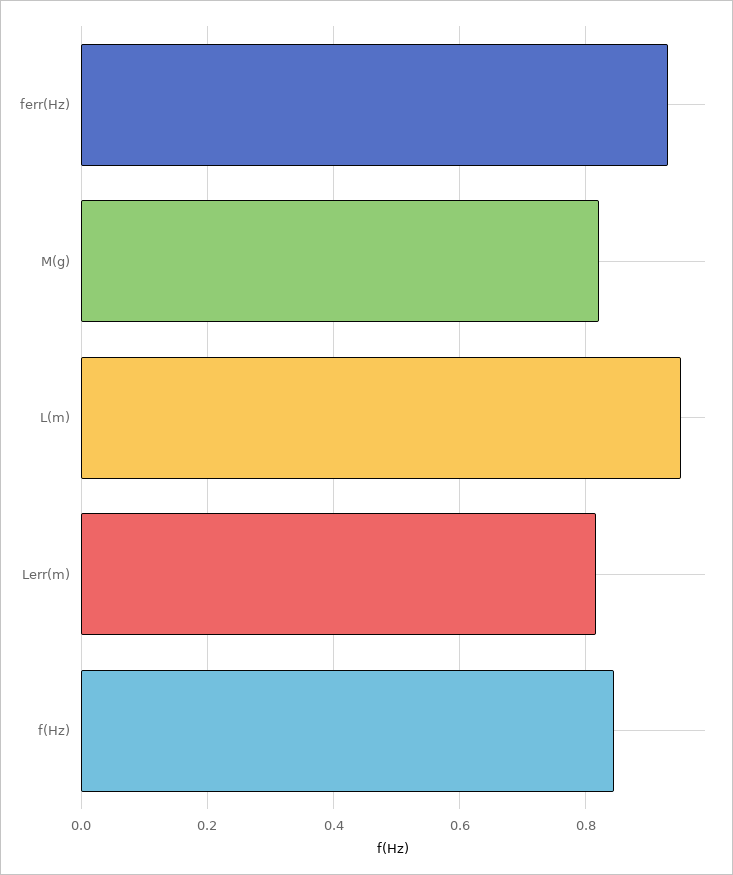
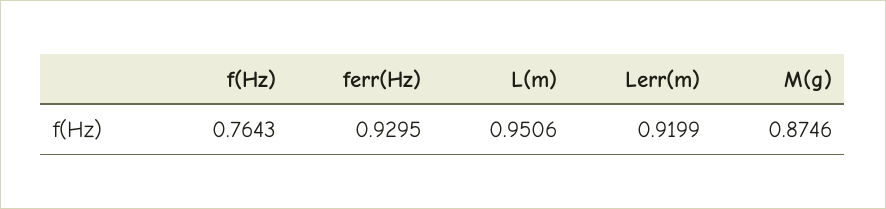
  {
    "ferr(Hz)": 0.9295,
-   "M(g)": 0.82,
+   "M(g)": 0.8746,
    "L(m)": 0.9506,
-   "Lerr(m)": 0.82,
+   "Lerr(m)": 0.9199,
-   "f(Hz)": 0.84
+   "f(Hz)": 0.7643
  }

